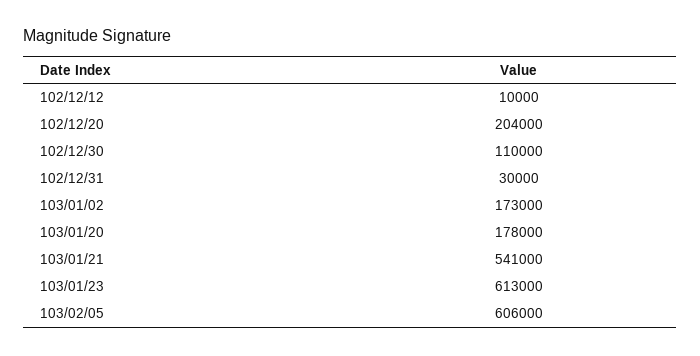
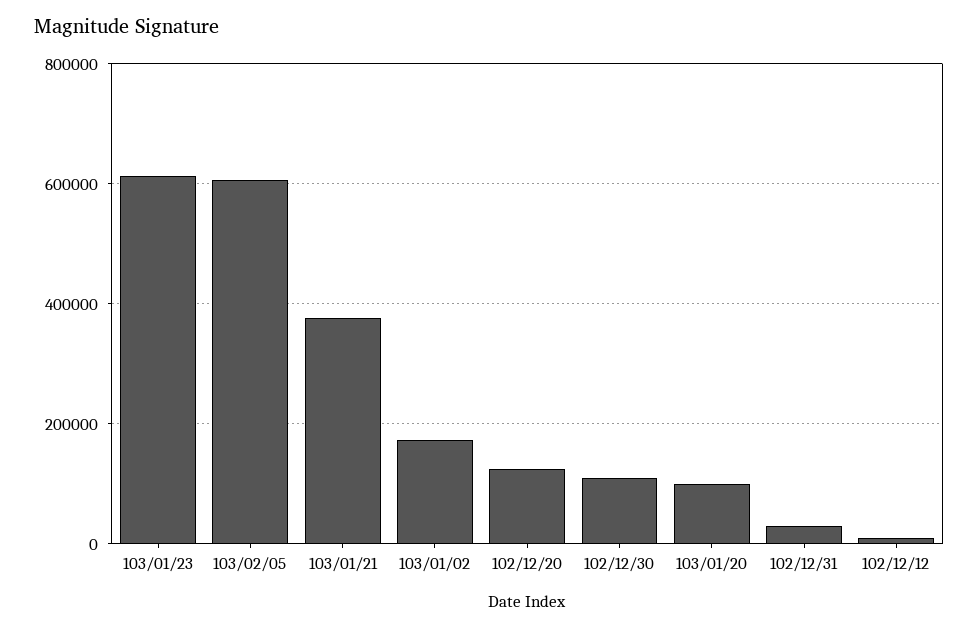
  {
    "102/12/12": 10000,
-   "102/12/20": 204000,
+   "102/12/20": 120000,
    "102/12/30": 110000,
    "102/12/31": 30000,
    "103/01/02": 173000,
-   "103/01/20": 178000,
+   "103/01/20": 100000,
-   "103/01/21": 541000,
+   "103/01/21": 380000,
    "103/01/23": 613000,
    "103/02/05": 606000
  }

